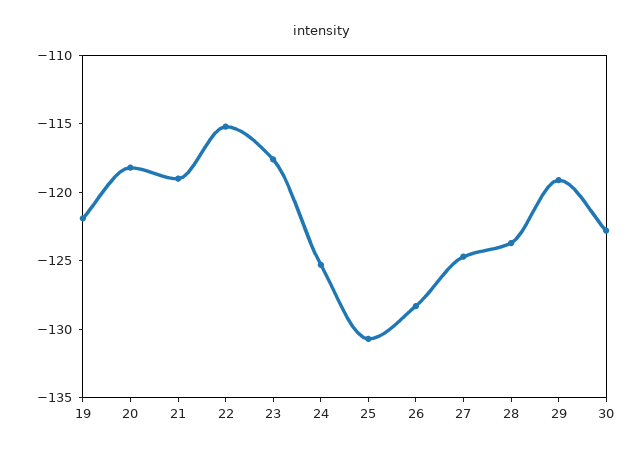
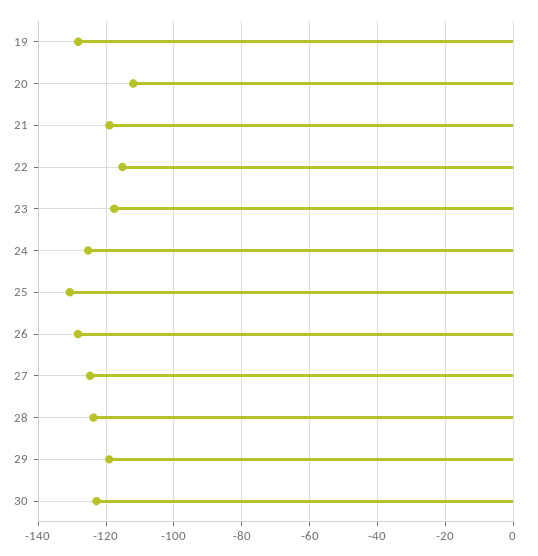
  {
-   "19": -122,
+   "19": -128,
-   "20": -118,
+   "20": -112,
    "21": -119,
    "22": -115,
    "23": -118,
    "24": -125,
    "25": -131,
    "26": -128,
    "27": -125,
    "28": -124,
    "29": -119,
    "30": -123
  }

